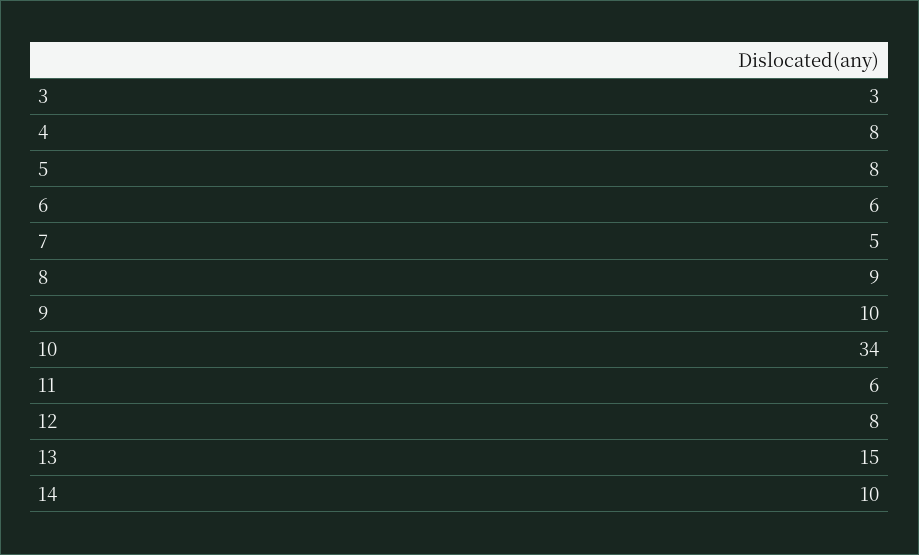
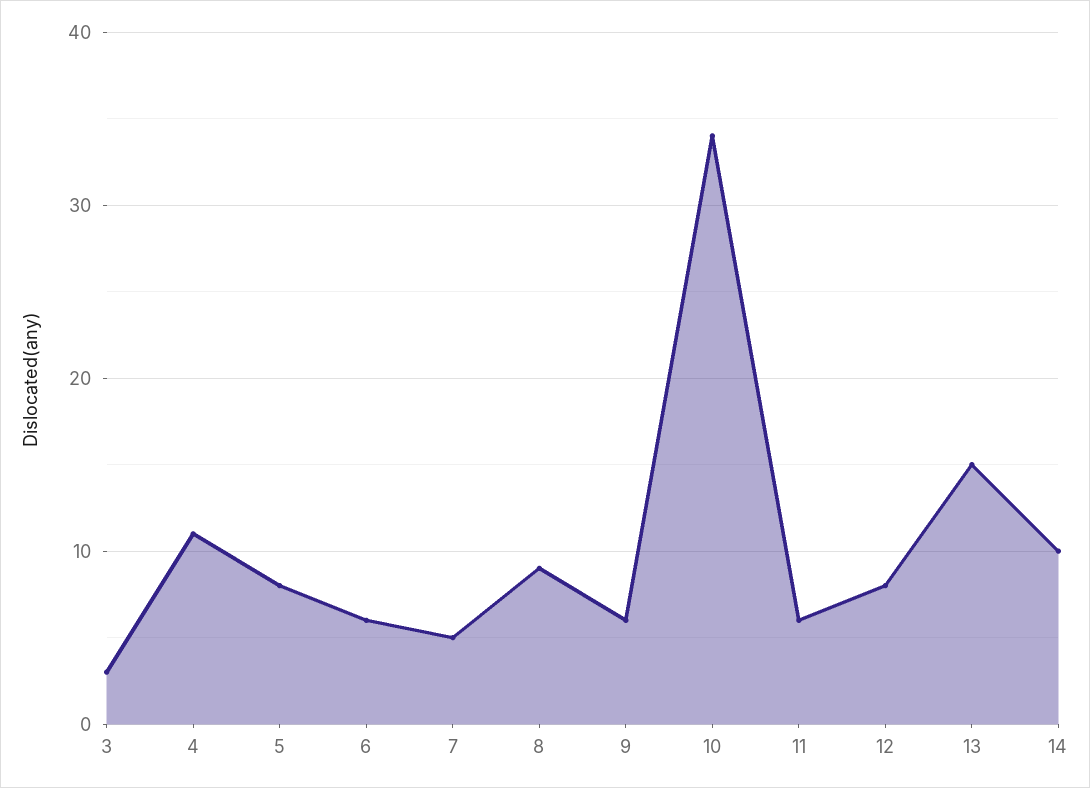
  {
    "3": 3,
-   "4": 8,
+   "4": 11,
    "5": 8,
    "6": 6,
    "7": 5,
    "8": 9,
-   "9": 10,
+   "9": 6,
    "10": 34,
    "11": 6,
    "12": 8,
    "13": 15,
    "14": 10
  }

